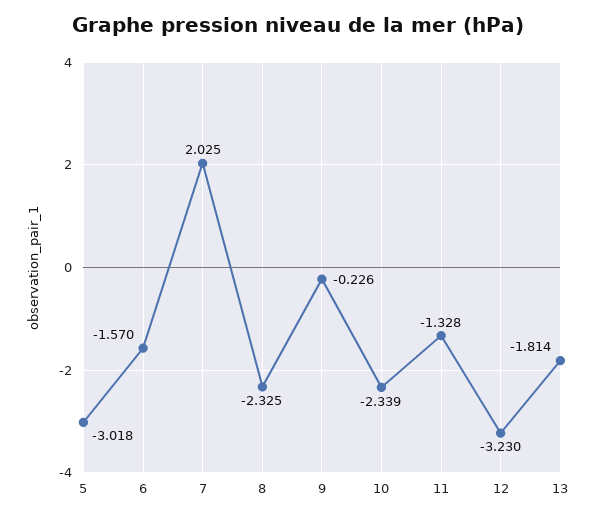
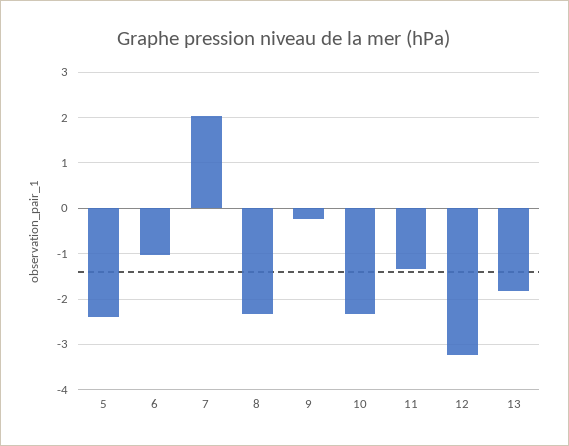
  {
-   "5": -3.018,
+   "5": -2.4,
-   "6": -1.57,
+   "6": -1,
    "7": 2.025,
    "8": -2.325,
    "9": -0.226,
    "10": -2.339,
    "11": -1.328,
    "12": -3.23,
    "13": -1.814
  }

